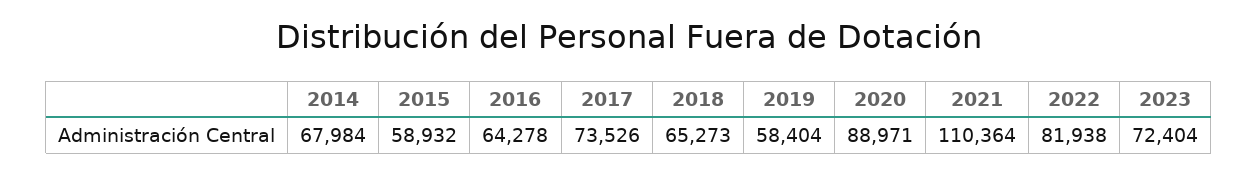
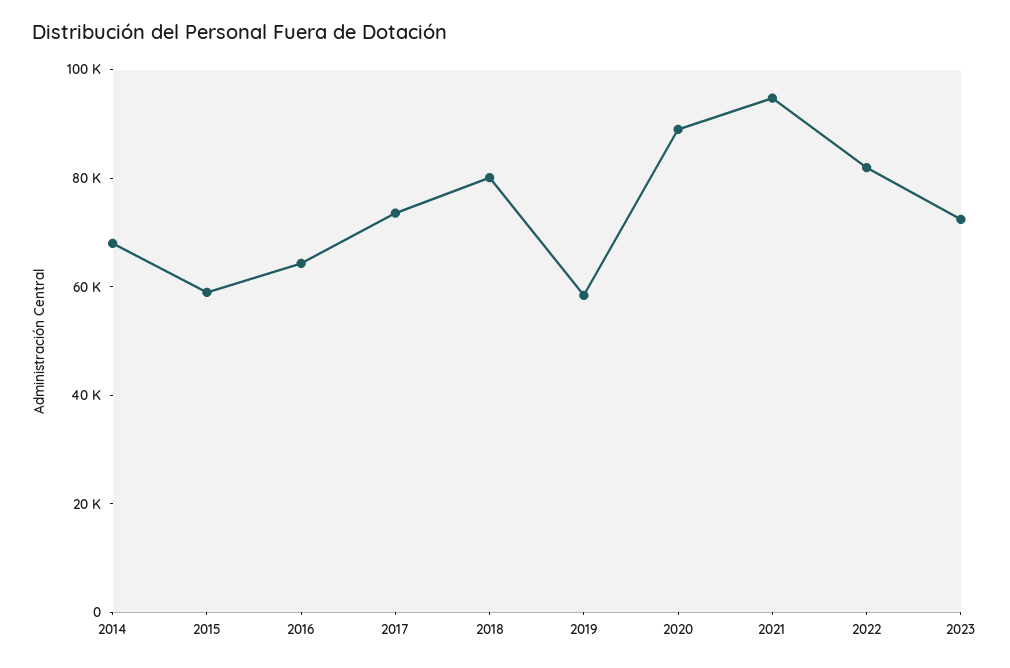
  {
    "2014": 67984,
    "2015": 58932,
    "2016": 64278,
    "2017": 73526,
-   "2018": 65273,
+   "2018": 80000,
    "2019": 58404,
    "2020": 88971,
-   "2021": 110364,
+   "2021": 95000,
    "2022": 81938,
    "2023": 72404
  }

